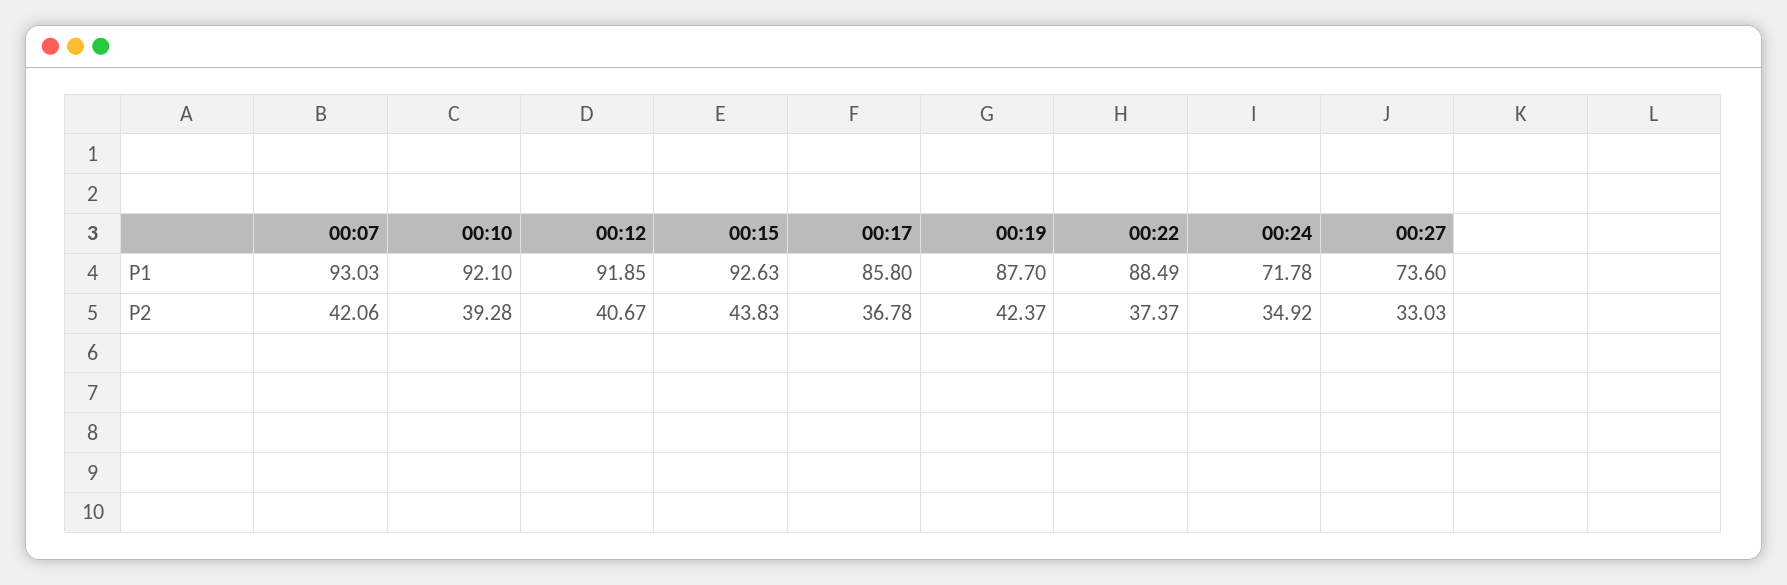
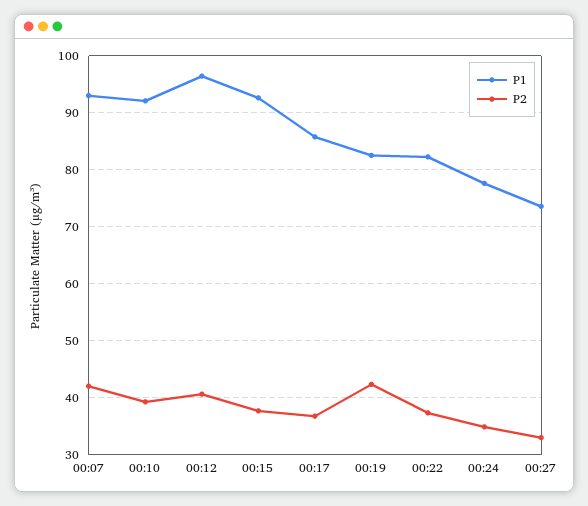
  {
    "P1": {
      "00:07": 93.03,
      "00:10": 92.1,
-     "00:12": 91.85,
+     "00:12": 96,
      "00:15": 92.63,
      "00:17": 85.8,
-     "00:19": 87.7,
+     "00:19": 82,
-     "00:22": 88.49,
+     "00:22": 82,
-     "00:24": 71.78,
+     "00:24": 78,
      "00:27": 73.6
    },
    "P2": {
      "00:07": 42.06,
      "00:10": 39.28,
      "00:12": 40.67,
-     "00:15": 43.83,
+     "00:15": 38,
      "00:17": 36.78,
      "00:19": 42.37,
      "00:22": 37.37,
      "00:24": 34.92,
      "00:27": 33.03
    }
  }

